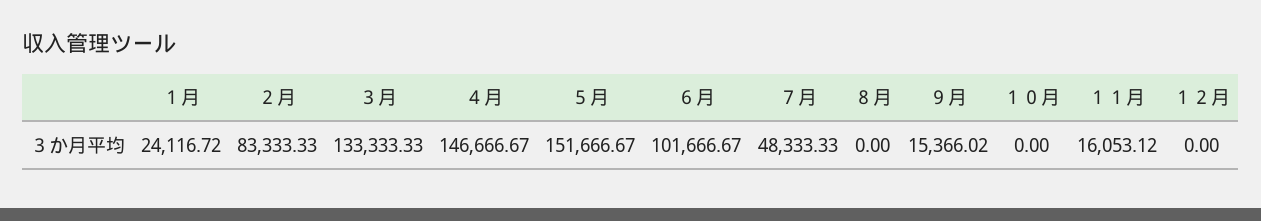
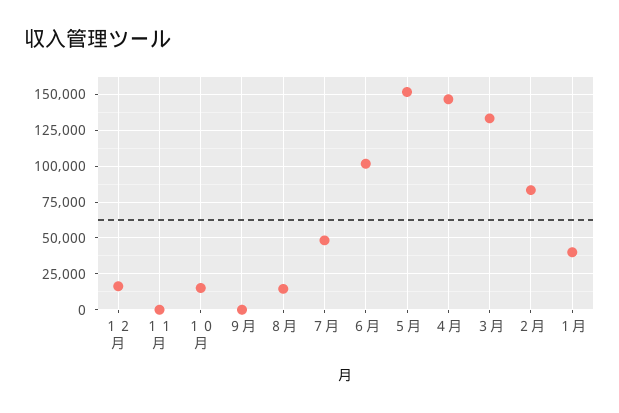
  {
-   "１月": 24116.72,
+   "１月": 40000,
    "２月": 83333.33,
    "３月": 133333.33,
    "４月": 146666.67,
    "５月": 151666.67,
    "６月": 101666.67,
    "７月": 48333.33,
-   "８月": 0,
+   "８月": 15000,
-   "９月": 15366.02,
+   "９月": 0,
-   "１０月": 0,
+   "１０月": 15000,
-   "１１月": 16053.12,
+   "１１月": 0,
-   "１２月": 0
+   "１２月": 15000
  }

